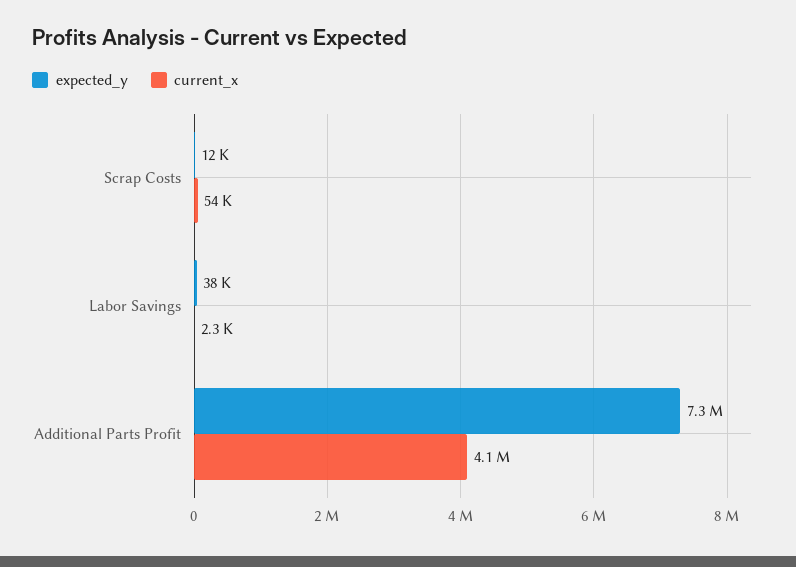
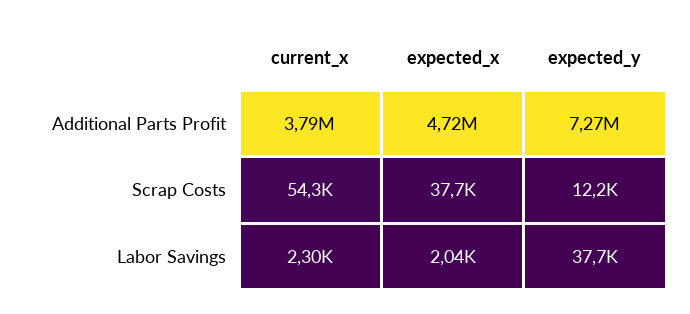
  {
    "expected_y": {
      "Scrap Costs": 12200,
      "Labor Savings": 37700,
      "Additional Parts Profit": 7270000
    },
    "current_x": {
      "Scrap Costs": 54300,
      "Labor Savings": 2300,
-     "Additional Parts Profit": 4100000
+     "Additional Parts Profit": 3790000
-   }
+   },
+   "expected_x": {
+     "Additional Parts Profit": 4720000,
+     "Scrap Costs": 37700,
+     "Labor Savings": 2040
+   }
  }

